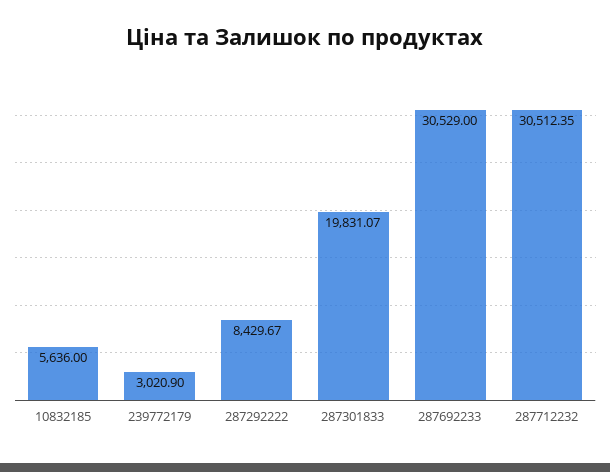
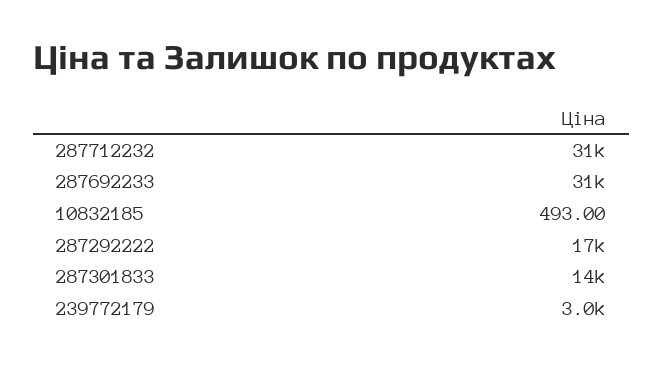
  {
-   "10832185": 5636,
+   "10832185": 493,
    "239772179": 3020.9,
-   "287292222": 8429.67,
+   "287292222": 17000,
-   "287301833": 19831.07,
+   "287301833": 14000,
    "287692233": 30529,
    "287712232": 30512.35
  }

